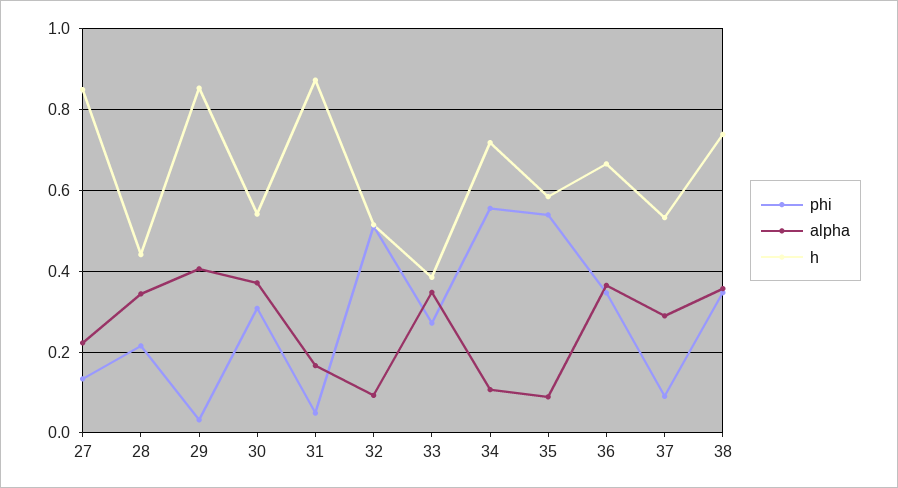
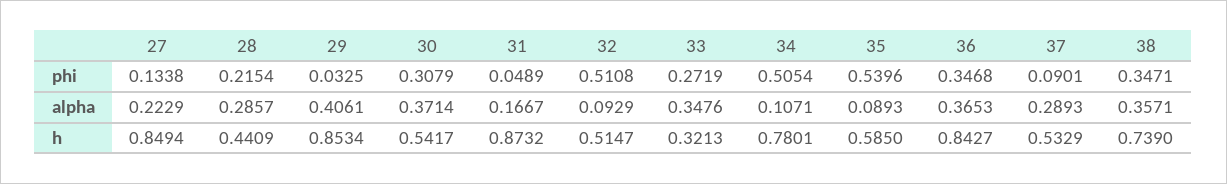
  {
    "phi": {
      "27": 0.1338,
      "28": 0.2154,
      "29": 0.0325,
      "30": 0.3079,
      "31": 0.0489,
      "32": 0.5108,
      "33": 0.2719,
-     "34": 0.56,
+     "34": 0.5054,
      "35": 0.5396,
      "36": 0.3468,
      "37": 0.0901,
      "38": 0.3471
    },
    "alpha": {
      "27": 0.2229,
-     "28": 0.34,
+     "28": 0.2857,
      "29": 0.4061,
      "30": 0.3714,
      "31": 0.1667,
      "32": 0.0929,
      "33": 0.3476,
      "34": 0.1071,
      "35": 0.0893,
      "36": 0.3653,
      "37": 0.2893,
      "38": 0.3571
    },
    "h": {
      "27": 0.8494,
      "28": 0.4409,
      "29": 0.8534,
      "30": 0.5417,
      "31": 0.8732,
      "32": 0.5147,
-     "33": 0.38,
+     "33": 0.3213,
-     "34": 0.72,
+     "34": 0.7801,
      "35": 0.585,
-     "36": 0.66,
+     "36": 0.8427,
      "37": 0.5329,
      "38": 0.739
    }
  }

